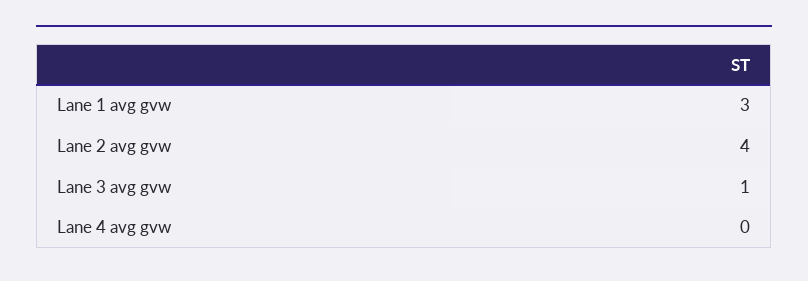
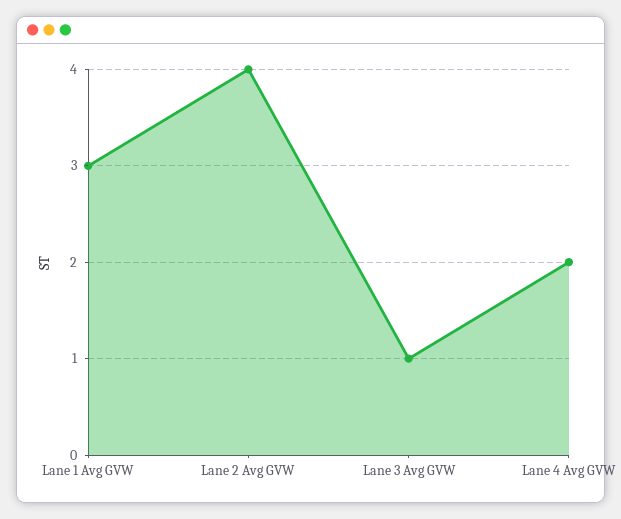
  {
    "Lane 1 avg gvw": 3,
    "Lane 2 avg gvw": 4,
    "Lane 3 avg gvw": 1,
-   "Lane 4 avg gvw": 0
+   "Lane 4 avg gvw": 2
  }

